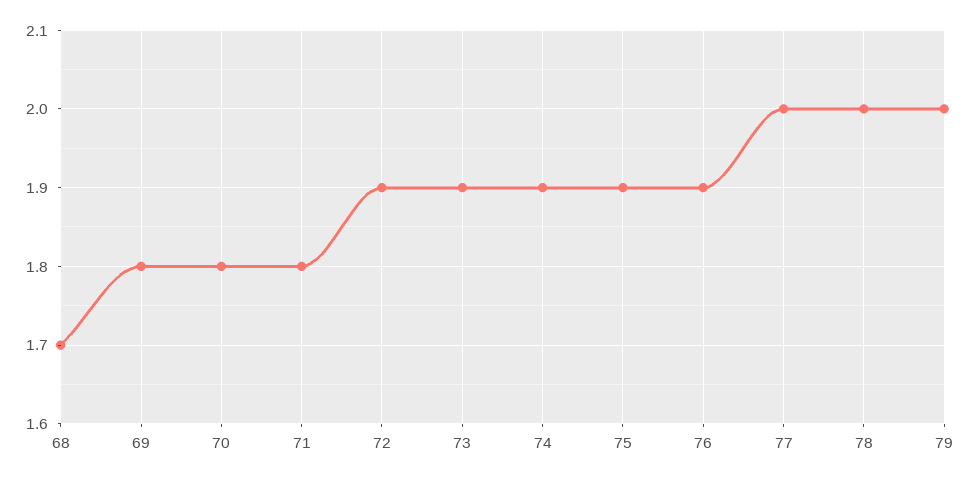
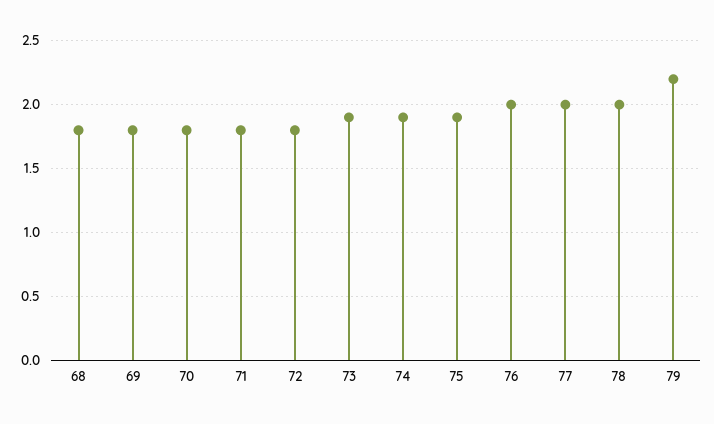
  {
-   "68": 1.7,
+   "68": 1.8,
    "69": 1.8,
    "70": 1.8,
    "71": 1.8,
-   "72": 1.9,
+   "72": 1.8,
    "73": 1.9,
    "74": 1.9,
    "75": 1.9,
-   "76": 1.9,
+   "76": 2,
    "77": 2,
    "78": 2,
-   "79": 2
+   "79": 2.2
  }

